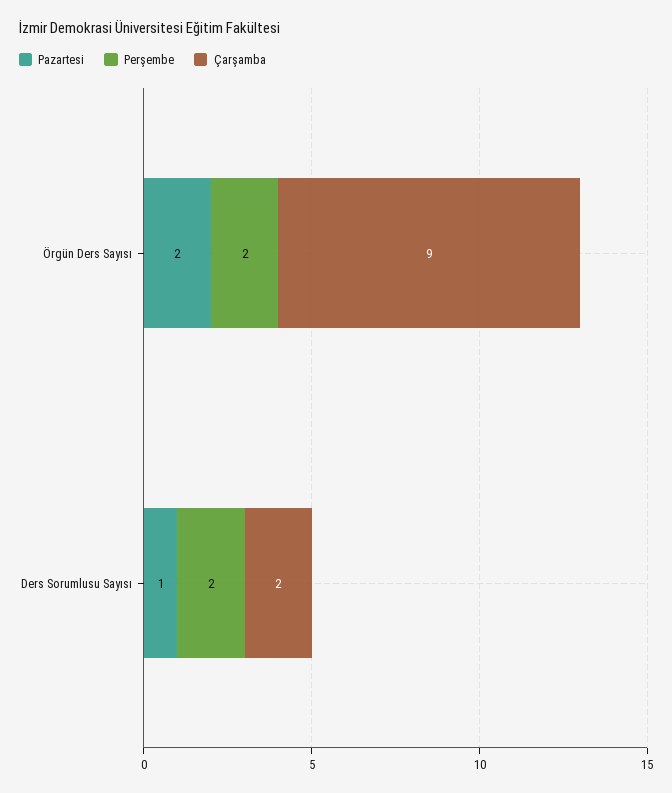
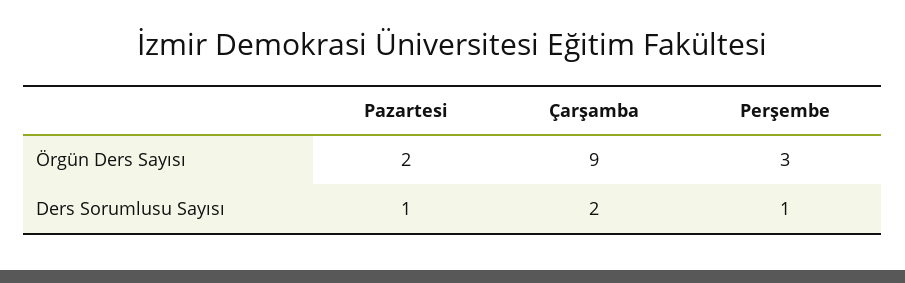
  {
    "Pazartesi": {
      "Örgün Ders Sayısı": 2,
      "Ders Sorumlusu Sayısı": 1
    },
    "Perşembe": {
-     "Örgün Ders Sayısı": 2,
+     "Örgün Ders Sayısı": 3,
-     "Ders Sorumlusu Sayısı": 2
+     "Ders Sorumlusu Sayısı": 1
    },
    "Çarşamba": {
      "Örgün Ders Sayısı": 9,
      "Ders Sorumlusu Sayısı": 2
    }
  }

